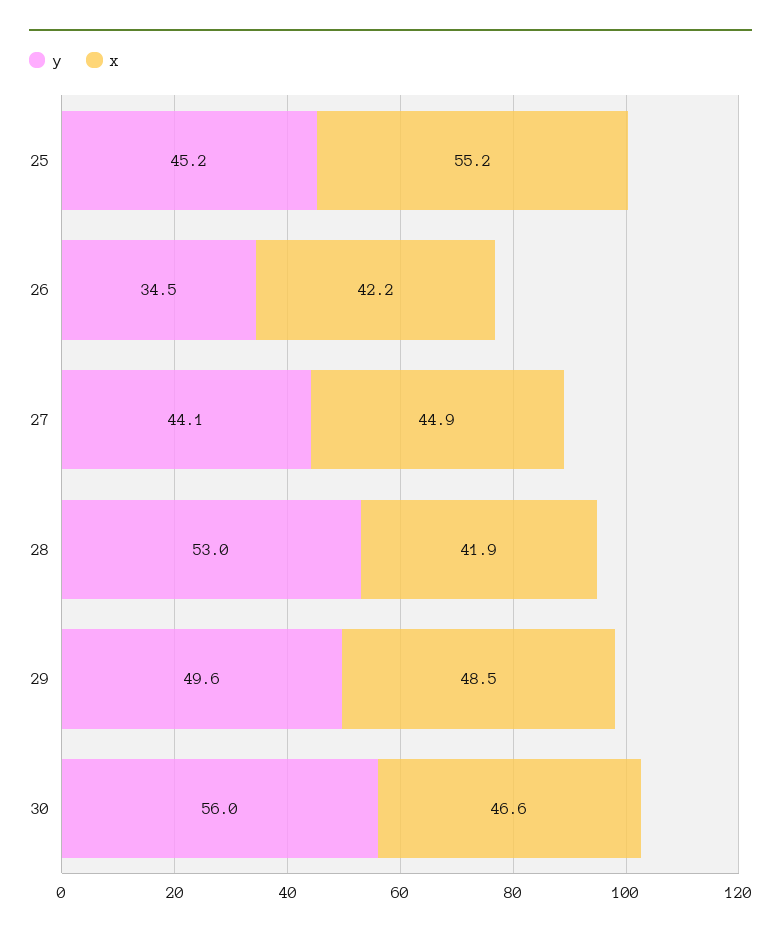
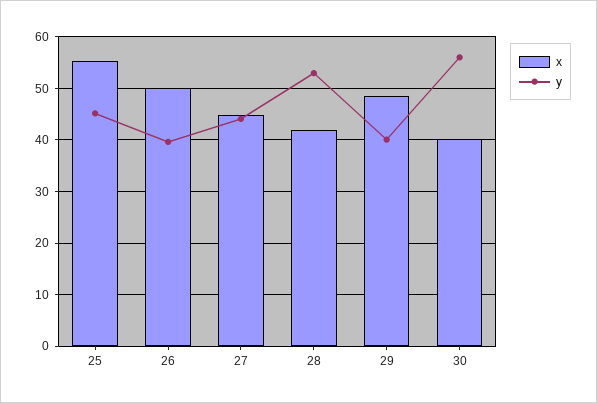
  {
    "y": {
      "25": 45.2,
-     "26": 34.5,
+     "26": 40,
      "27": 44.1,
      "28": 53,
-     "29": 49.6,
+     "29": 40,
      "30": 56
    },
    "x": {
      "25": 55.2,
-     "26": 42.2,
+     "26": 50,
      "27": 44.9,
      "28": 41.9,
      "29": 48.5,
-     "30": 46.6
+     "30": 40
    }
  }

